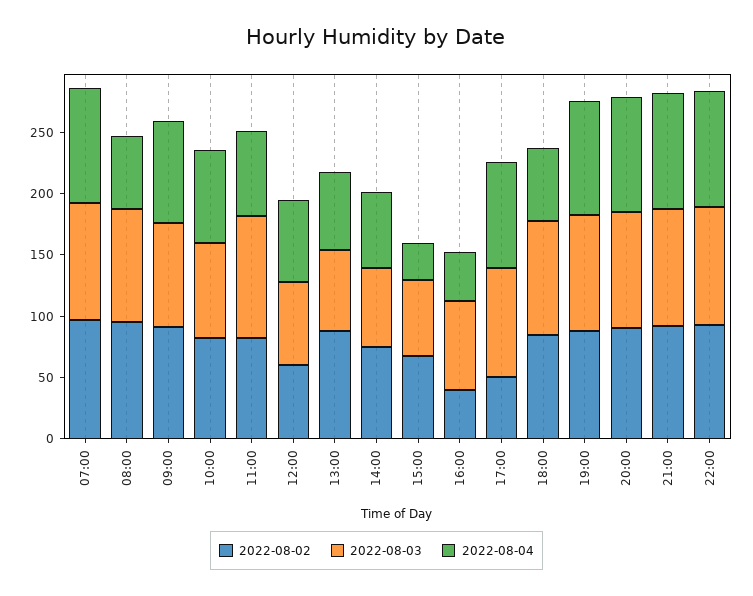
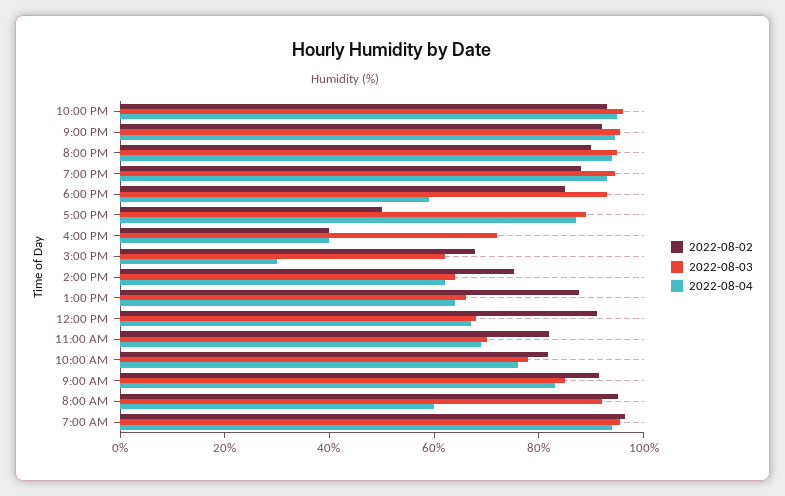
  {
    "2022-08-02": {
      "07:00": 95,
      "08:00": 95,
      "09:00": 90,
      "10:00": 80,
      "11:00": 80,
-     "12:00": 60,
+     "12:00": 90,
      "13:00": 90,
      "14:00": 75,
      "15:00": 70,
      "16:00": 40,
      "17:00": 50,
      "18:00": 85,
      "19:00": 90,
      "20:00": 90,
      "21:00": 90,
      "22:00": 95
    },
    "2022-08-03": {
      "07:00": 95,
      "08:00": 90,
      "09:00": 85,
      "10:00": 80,
-     "11:00": 100,
+     "11:00": 70,
      "12:00": 70,
      "13:00": 65,
      "14:00": 65,
      "15:00": 60,
      "16:00": 70,
      "17:00": 90,
      "18:00": 95,
      "19:00": 95,
      "20:00": 95,
      "21:00": 95,
      "22:00": 95
    },
    "2022-08-04": {
      "07:00": 95,
      "08:00": 60,
      "09:00": 85,
      "10:00": 75,
      "11:00": 70,
      "12:00": 65,
      "13:00": 65,
      "14:00": 60,
      "15:00": 30,
      "16:00": 40,
      "17:00": 85,
      "18:00": 60,
      "19:00": 95,
      "20:00": 95,
      "21:00": 95,
      "22:00": 95
    }
  }

